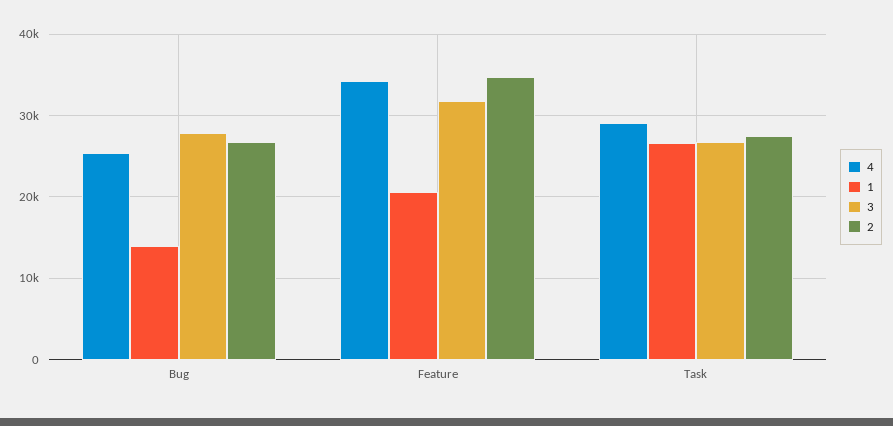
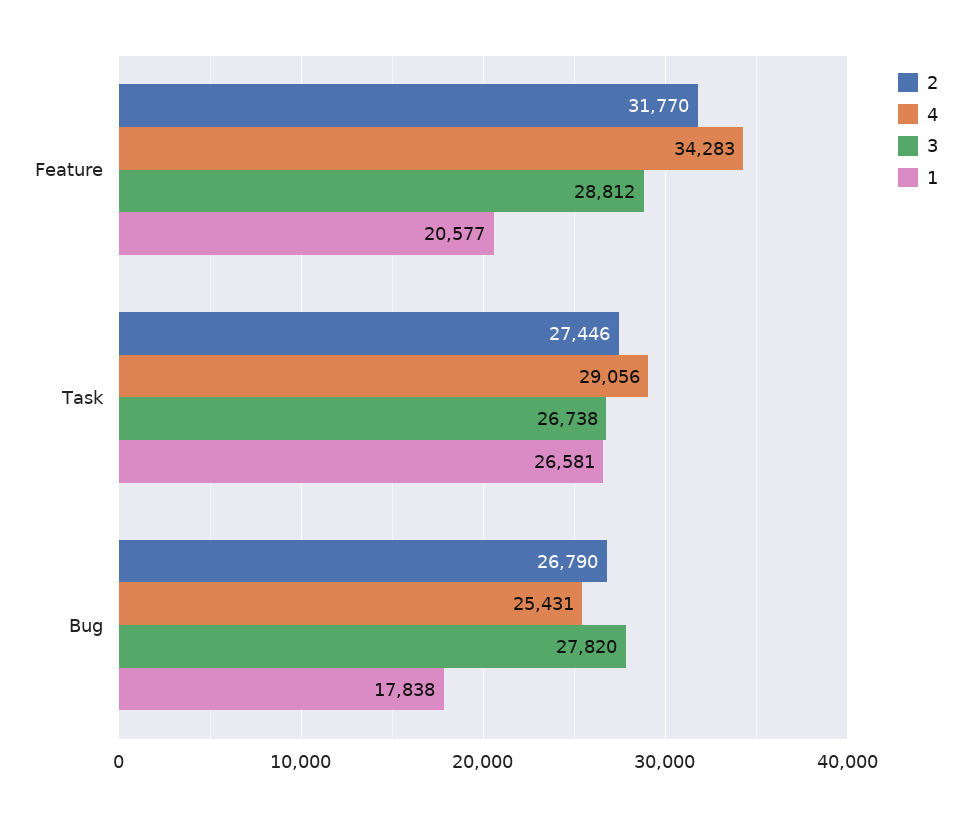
  {
    "4": {
      "Bug": 25431,
      "Feature": 34283,
      "Task": 29056
    },
    "1": {
-     "Bug": 14000,
+     "Bug": 17838,
      "Feature": 20577,
      "Task": 26581
    },
    "3": {
      "Bug": 27820,
-     "Feature": 32000,
+     "Feature": 28812,
      "Task": 26738
    },
    "2": {
      "Bug": 26790,
-     "Feature": 35000,
+     "Feature": 31770,
      "Task": 27446
    }
  }

